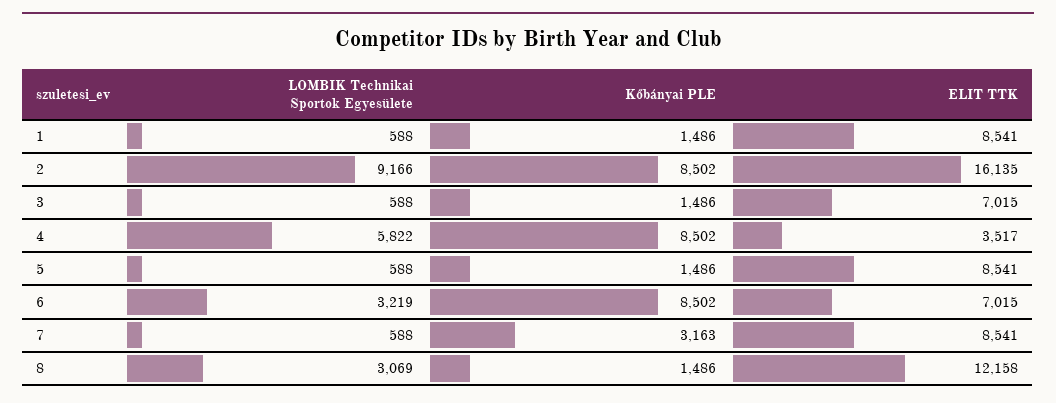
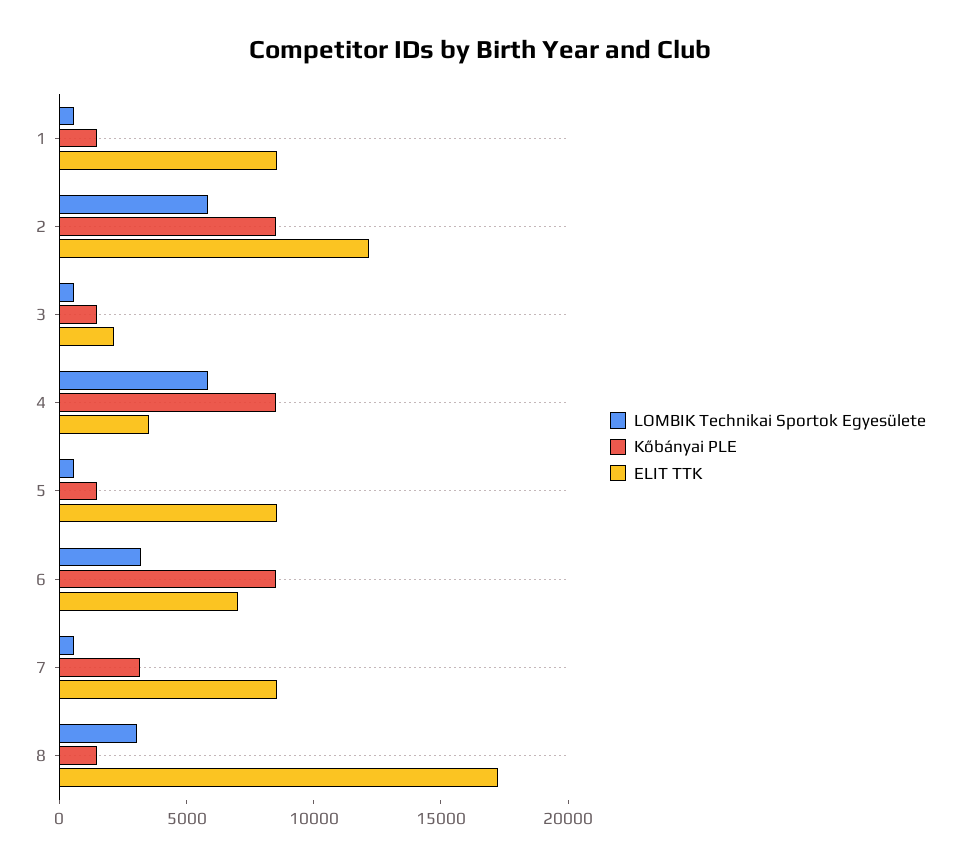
  {
    "LOMBIK Technikai Sportok Egyesülete": {
      "1": 588,
-     "2": 9166,
+     "2": 6000,
      "3": 588,
      "4": 5822,
      "5": 588,
      "6": 3219,
      "7": 588,
      "8": 3069
    },
    "Kőbányai PLE": {
      "1": 1486,
      "2": 8502,
      "3": 1486,
      "4": 8502,
      "5": 1486,
      "6": 8502,
      "7": 3163,
      "8": 1486
    },
    "ELIT TTK": {
      "1": 8541,
-     "2": 16135,
+     "2": 12000,
-     "3": 7015,
+     "3": 2000,
      "4": 3517,
      "5": 8541,
      "6": 7015,
      "7": 8541,
-     "8": 12158
+     "8": 17000
    }
  }

